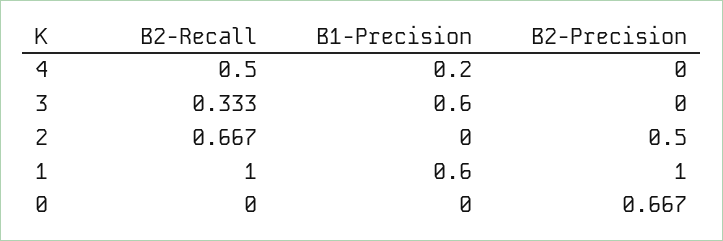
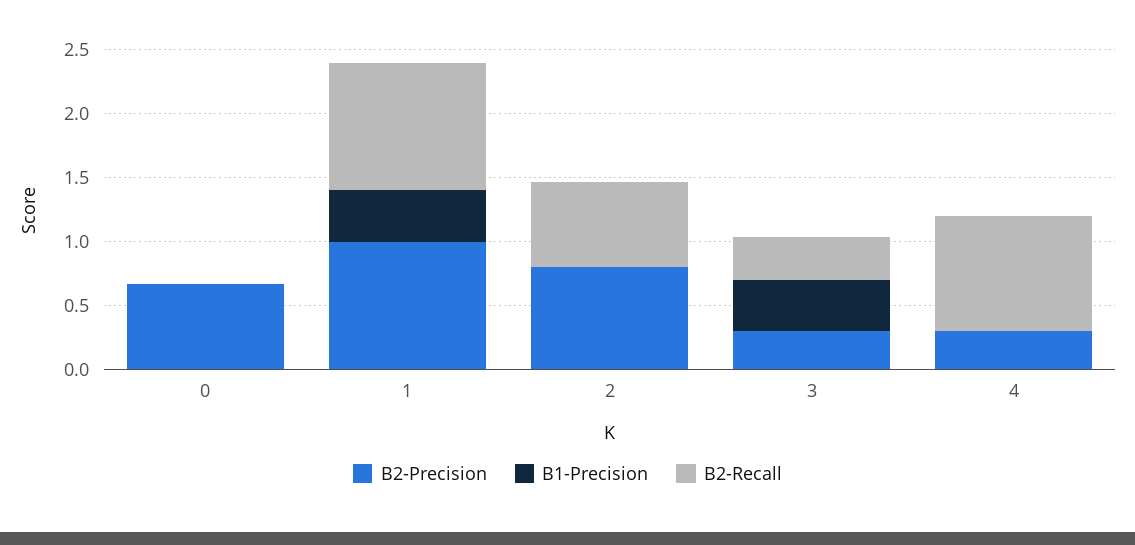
  {
    "B2-Recall": {
-     "4": 0.5,
+     "4": 0.9,
      "3": 0.333,
      "2": 0.667,
      "1": 1,
      "0": 0
    },
    "B1-Precision": {
-     "4": 0.2,
+     "4": 0,
-     "3": 0.6,
+     "3": 0.4,
      "2": 0,
-     "1": 0.6,
+     "1": 0.4,
      "0": 0
    },
    "B2-Precision": {
-     "4": 0,
+     "4": 0.3,
-     "3": 0,
+     "3": 0.3,
-     "2": 0.5,
+     "2": 0.8,
      "1": 1,
      "0": 0.667
    }
  }

